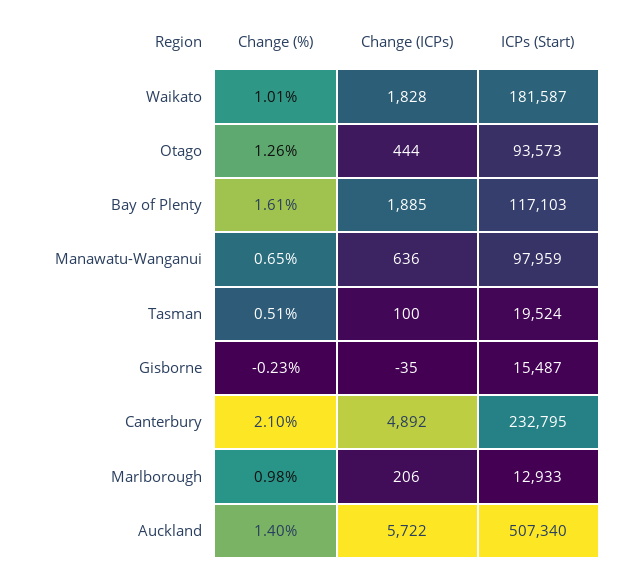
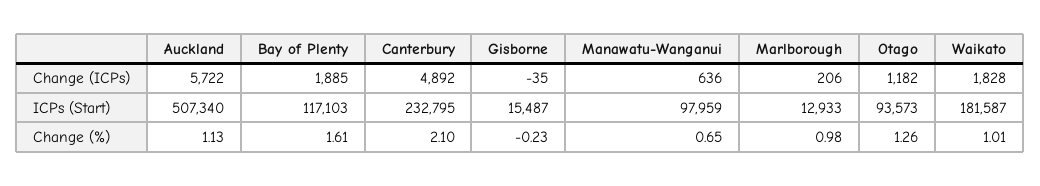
  {
    "Change (%)": {
      "Waikato": 1.01,
      "Otago": 1.26,
      "Bay of Plenty": 1.61,
      "Manawatu-Wanganui": 0.65,
-     "Tasman": 0.51,
      "Gisborne": -0.23,
      "Canterbury": 2.1,
      "Marlborough": 0.98,
-     "Auckland": 1.4
+     "Auckland": 1.13
    },
    "Change (ICPs)": {
      "Waikato": 1828,
-     "Otago": 444,
+     "Otago": 1182,
      "Bay of Plenty": 1885,
      "Manawatu-Wanganui": 636,
-     "Tasman": 100,
      "Gisborne": -35,
      "Canterbury": 4892,
      "Marlborough": 206,
      "Auckland": 5722
    },
    "ICPs (Start)": {
      "Waikato": 181587,
      "Otago": 93573,
      "Bay of Plenty": 117103,
      "Manawatu-Wanganui": 97959,
-     "Tasman": 19524,
      "Gisborne": 15487,
      "Canterbury": 232795,
      "Marlborough": 12933,
      "Auckland": 507340
    }
  }

